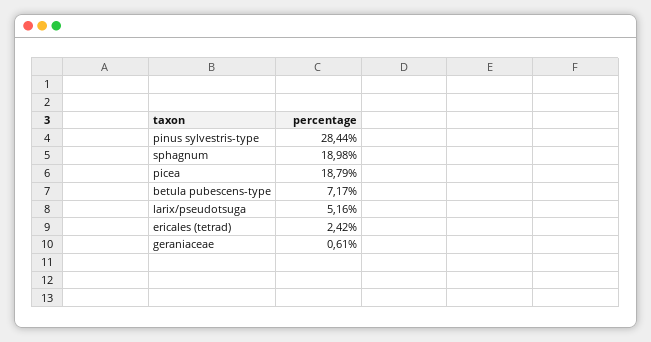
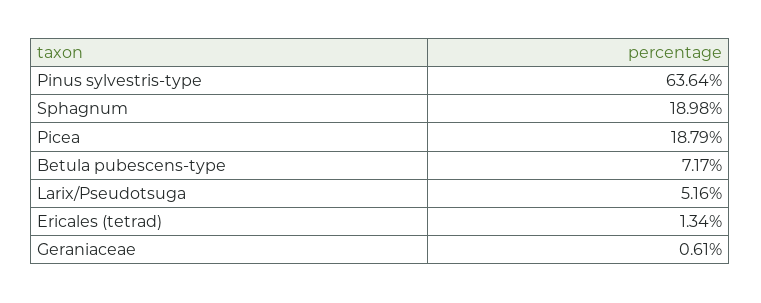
  {
-   "pinus sylvestris-type": 28.44,
+   "pinus sylvestris-type": 63.64,
    "sphagnum": 18.98,
    "picea": 18.79,
    "betula pubescens-type": 7.17,
    "larix/pseudotsuga": 5.16,
-   "ericales (tetrad)": 2.42,
+   "ericales (tetrad)": 1.34,
    "geraniaceae": 0.61
  }

